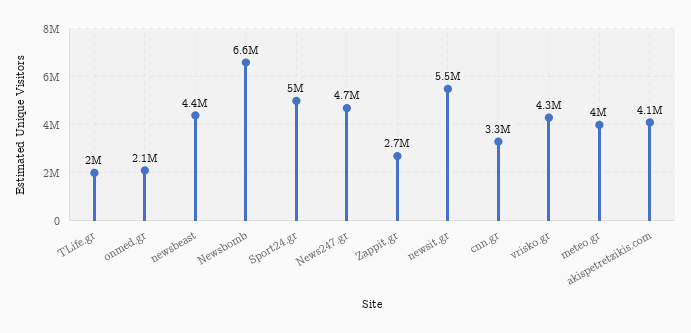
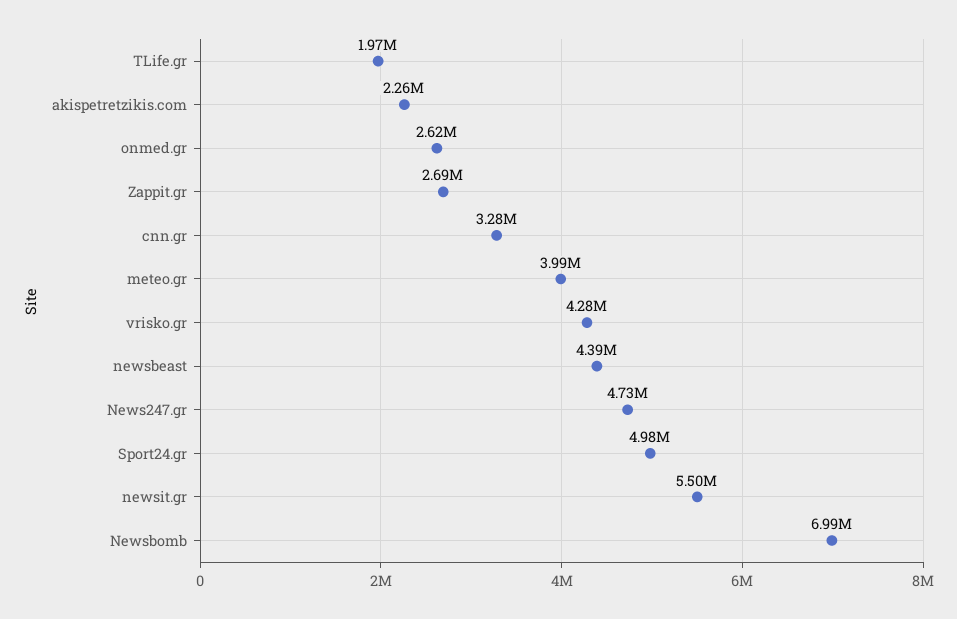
  {
    "TLife.gr": 1970000,
-   "onmed.gr": 2100000,
+   "onmed.gr": 2620000,
    "newsbeast": 4390000,
-   "Newsbomb": 6600000,
+   "Newsbomb": 6990000,
    "Sport24.gr": 4980000,
    "News247.gr": 4730000,
    "Zappit.gr": 2690000,
    "newsit.gr": 5500000,
    "cnn.gr": 3280000,
    "vrisko.gr": 4280000,
    "meteo.gr": 3990000,
-   "akispetretzikis.com": 4100000
+   "akispetretzikis.com": 2260000
  }

